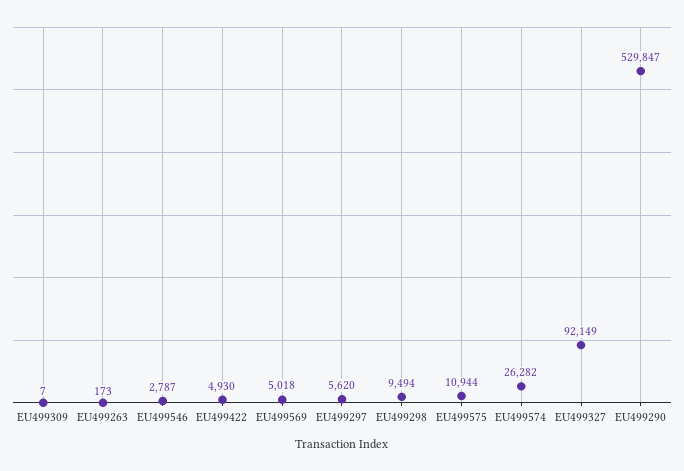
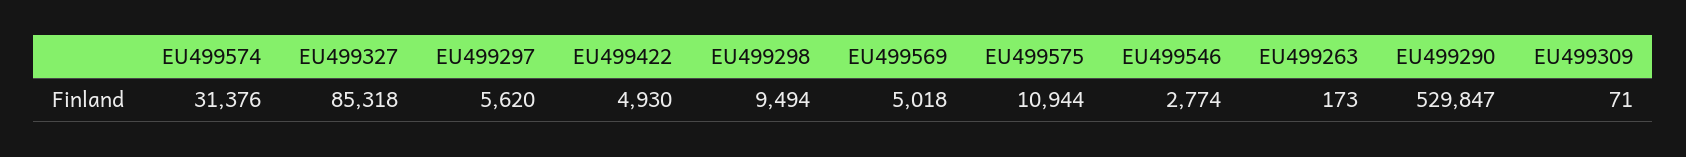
  {
-   "EU499309": 7,
+   "EU499309": 71,
    "EU499263": 173,
-   "EU499546": 2787,
+   "EU499546": 2774,
    "EU499422": 4930,
    "EU499569": 5018,
    "EU499297": 5620,
    "EU499298": 9494,
    "EU499575": 10944,
-   "EU499574": 26282,
+   "EU499574": 31376,
-   "EU499327": 92149,
+   "EU499327": 85318,
    "EU499290": 529847
  }

